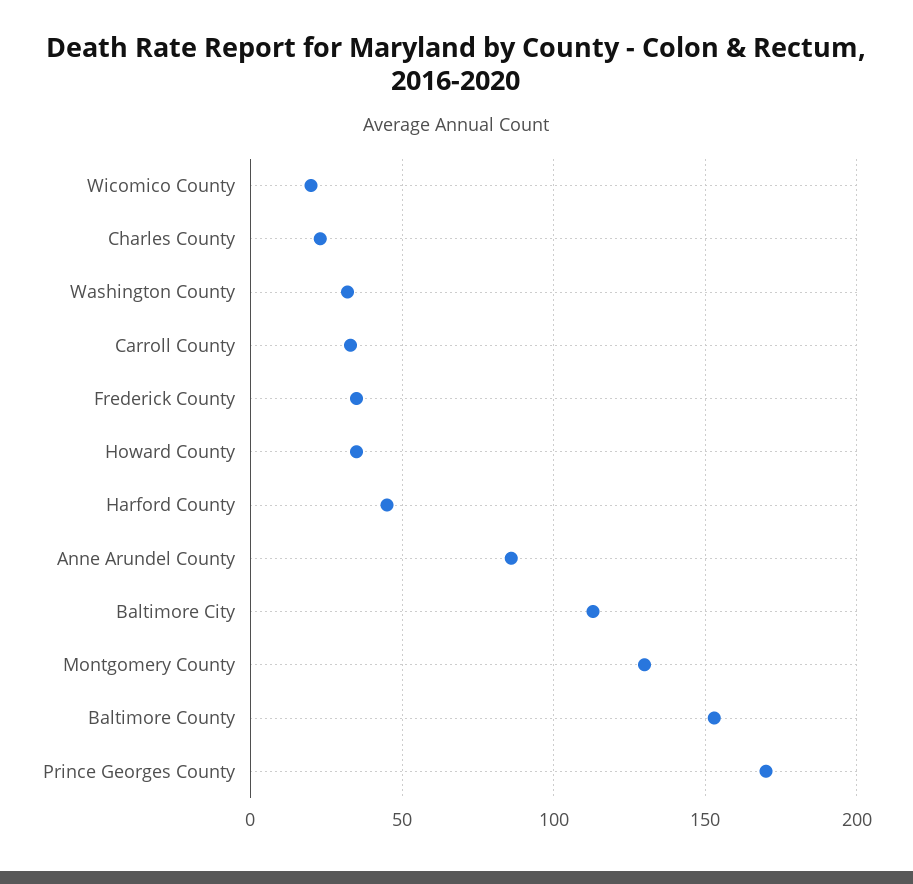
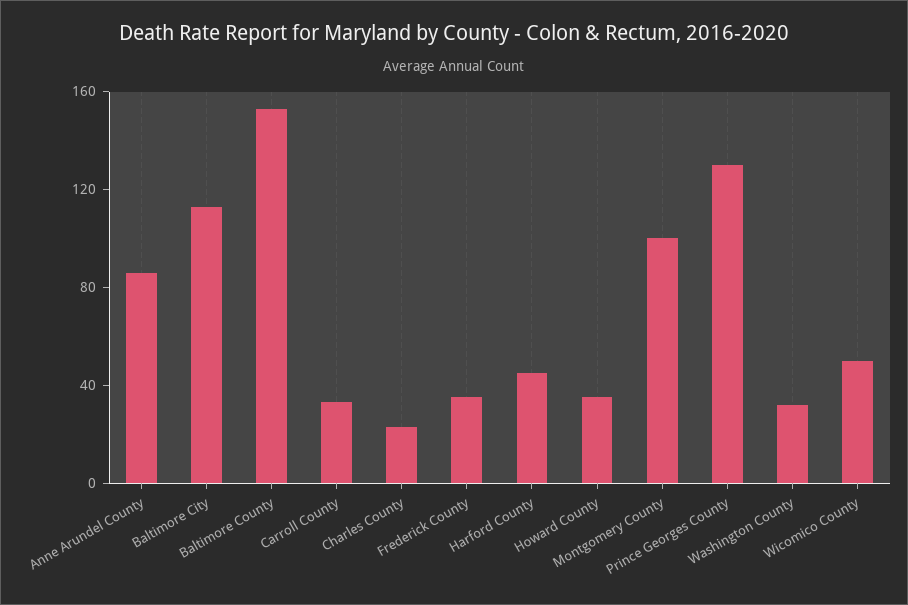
  {
-   "Wicomico County": 20,
+   "Wicomico County": 50,
    "Charles County": 25,
    "Washington County": 30,
    "Carroll County": 35,
    "Frederick County": 35,
    "Howard County": 35,
    "Harford County": 45,
    "Anne Arundel County": 85,
    "Baltimore City": 115,
-   "Montgomery County": 130,
+   "Montgomery County": 100,
    "Baltimore County": 155,
-   "Prince Georges County": 170
+   "Prince Georges County": 130
  }

